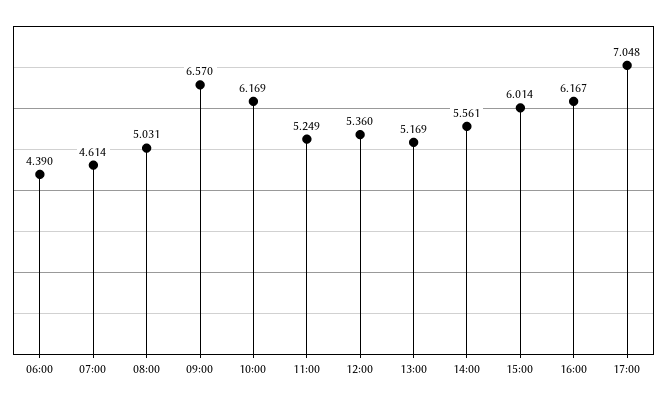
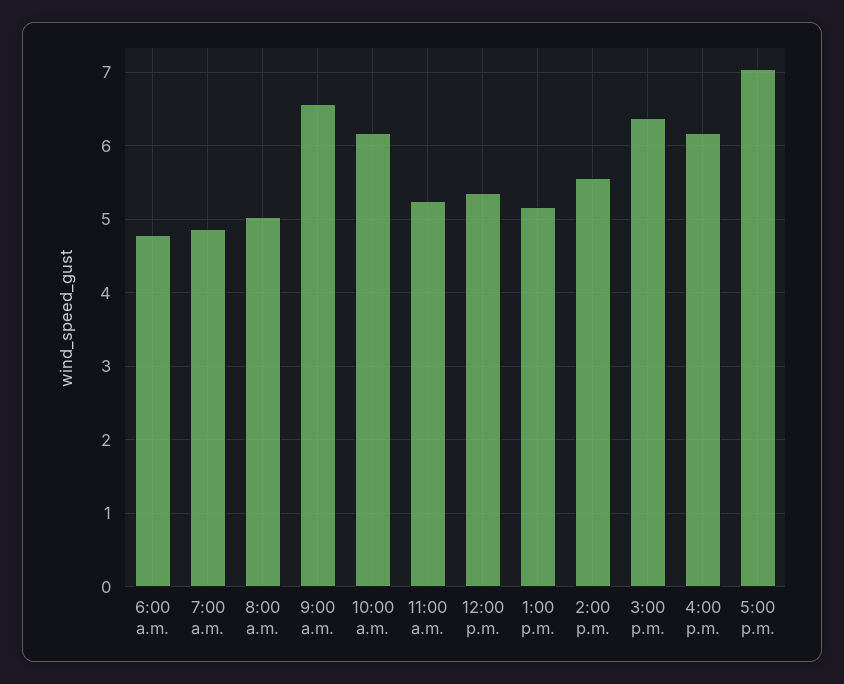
  {
-   "06:00": 4.39,
+   "06:00": 4.8,
-   "07:00": 4.614,
+   "07:00": 4.9,
    "08:00": 5.031,
    "09:00": 6.57,
    "10:00": 6.169,
    "11:00": 5.249,
    "12:00": 5.36,
    "13:00": 5.169,
    "14:00": 5.561,
-   "15:00": 6.014,
+   "15:00": 6.4,
    "16:00": 6.167,
    "17:00": 7.048
  }

